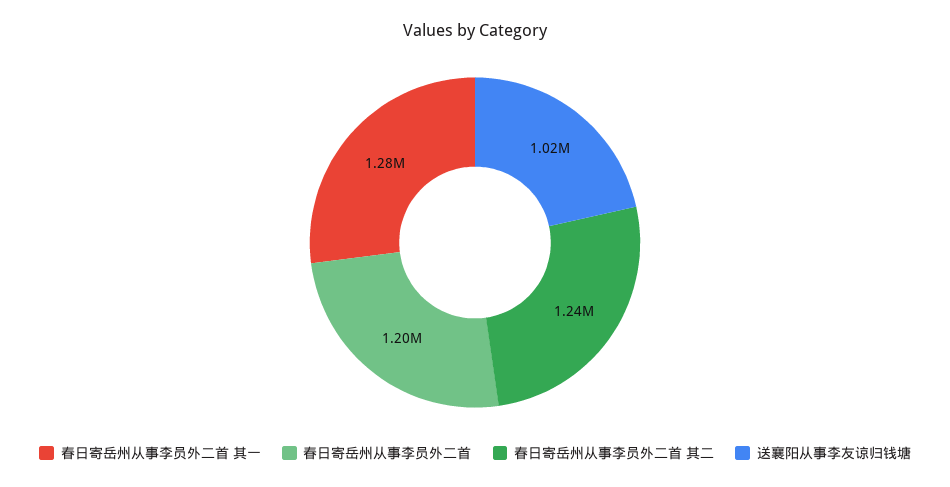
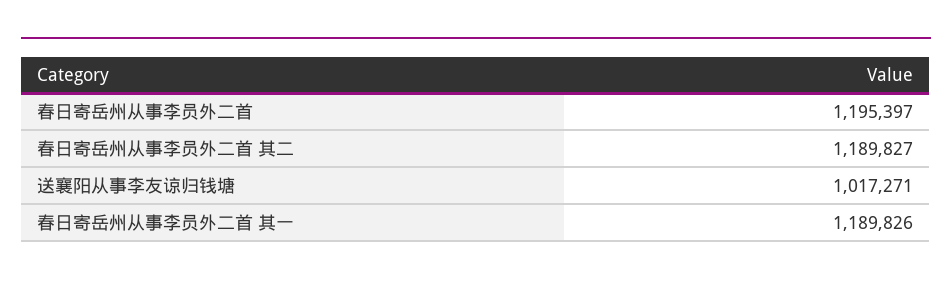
  {
-   "春日寄岳州从事李员外二首 其一": 1280000,
+   "春日寄岳州从事李员外二首 其一": 1189826,
    "春日寄岳州从事李员外二首": 1195397,
-   "春日寄岳州从事李员外二首 其二": 1240000,
+   "春日寄岳州从事李员外二首 其二": 1189827,
    "送襄阳从事李友谅归钱塘": 1017271
  }

